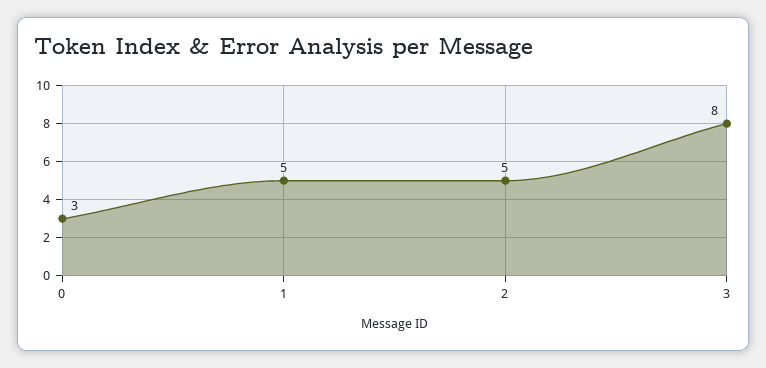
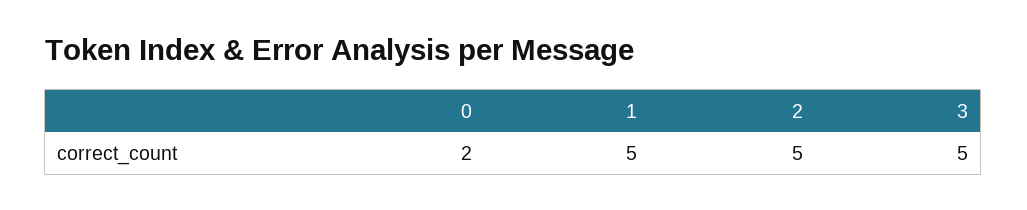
  {
-   "0": 3,
+   "0": 2,
    "1": 5,
    "2": 5,
-   "3": 8
+   "3": 5
  }

